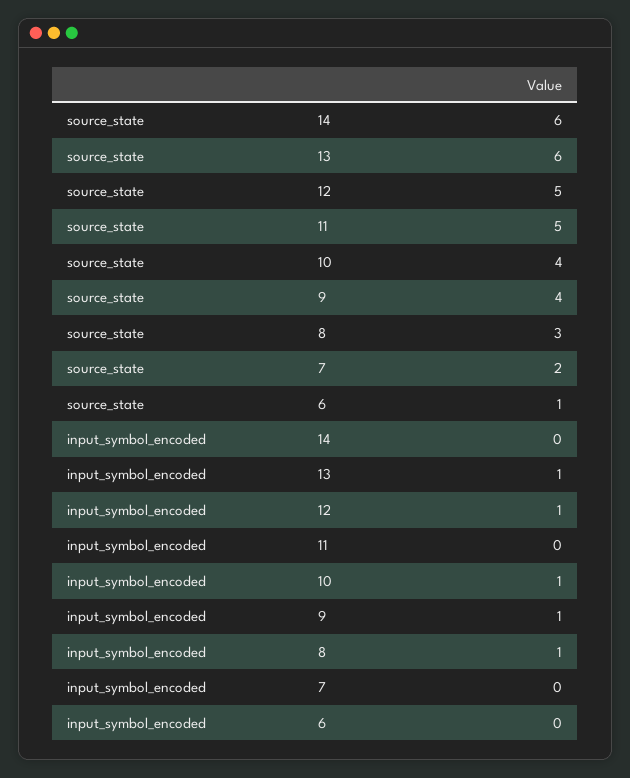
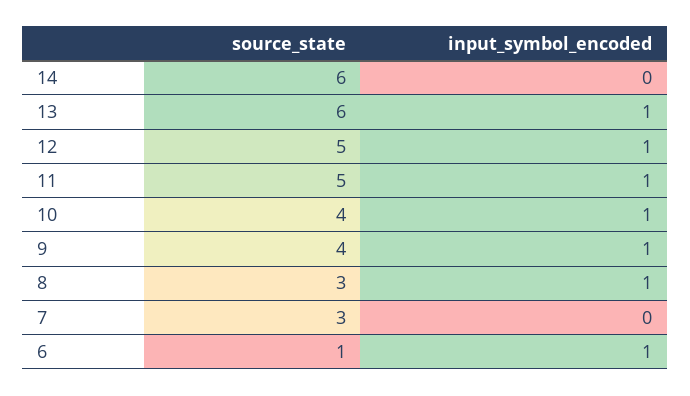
  {
    "source_state": {
      "14": 6,
      "13": 6,
      "12": 5,
      "11": 5,
      "10": 4,
      "9": 4,
      "8": 3,
-     "7": 2,
+     "7": 3,
      "6": 1
    },
    "input_symbol_encoded": {
      "14": 0,
      "13": 1,
      "12": 1,
-     "11": 0,
+     "11": 1,
      "10": 1,
      "9": 1,
      "8": 1,
      "7": 0,
-     "6": 0
+     "6": 1
    }
  }

